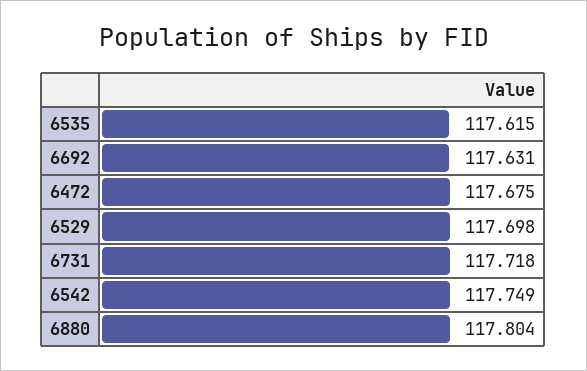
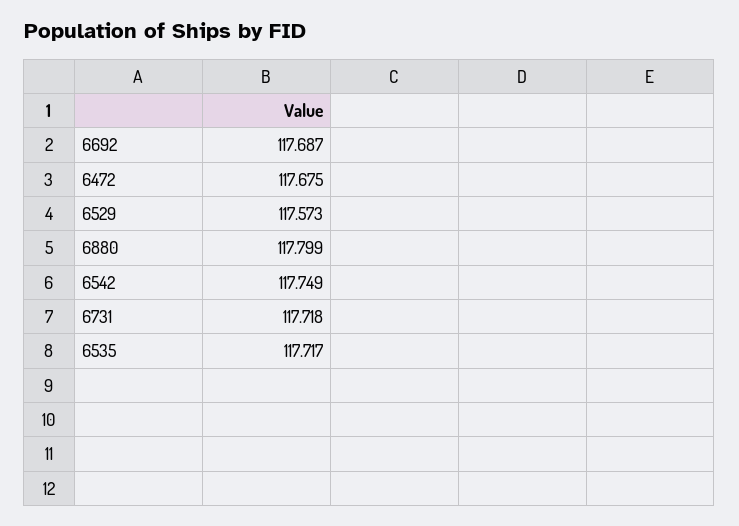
  {
-   "6535": 117.615,
+   "6535": 117.717,
-   "6692": 117.631,
+   "6692": 117.687,
    "6472": 117.675,
-   "6529": 117.698,
+   "6529": 117.573,
    "6731": 117.718,
    "6542": 117.749,
-   "6880": 117.804
+   "6880": 117.799
  }

